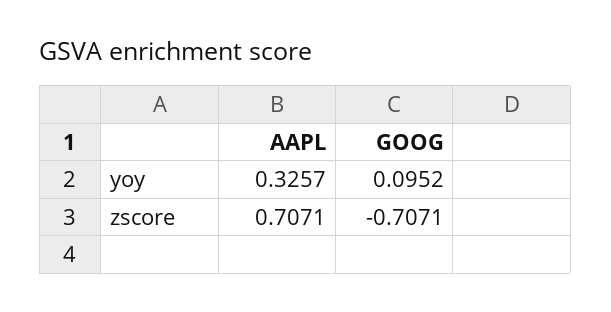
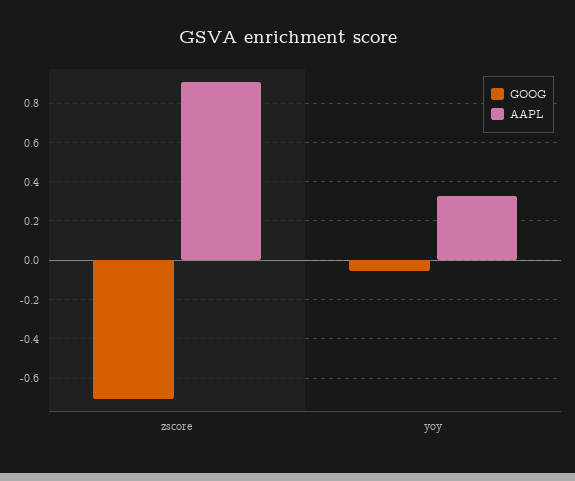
  {
    "AAPL": {
      "yoy": 0.3257,
-     "zscore": 0.7071
+     "zscore": 0.9
    },
    "GOOG": {
-     "yoy": 0.0952,
+     "yoy": -0.05,
      "zscore": -0.7071
    }
  }

